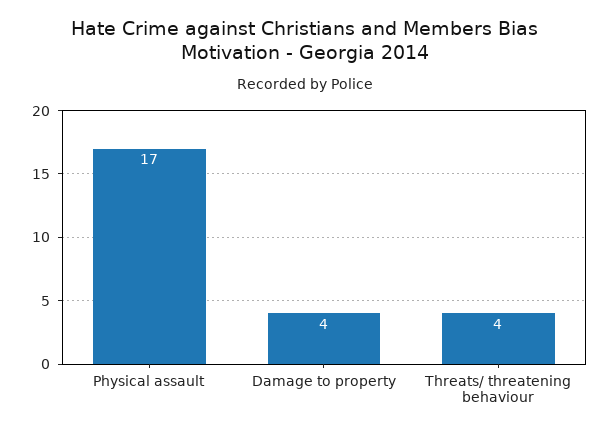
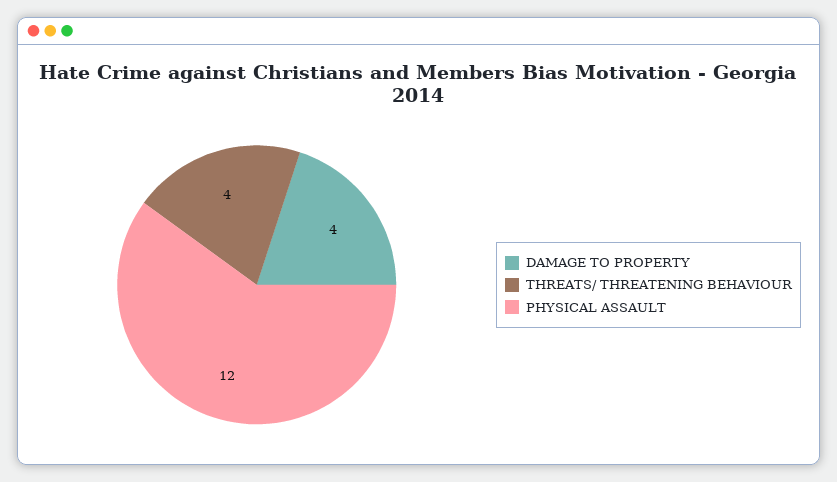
  {
-   "Physical assault": 17,
+   "Physical assault": 12,
    "Damage to property": 4,
    "Threats/ threatening behaviour": 4
  }

